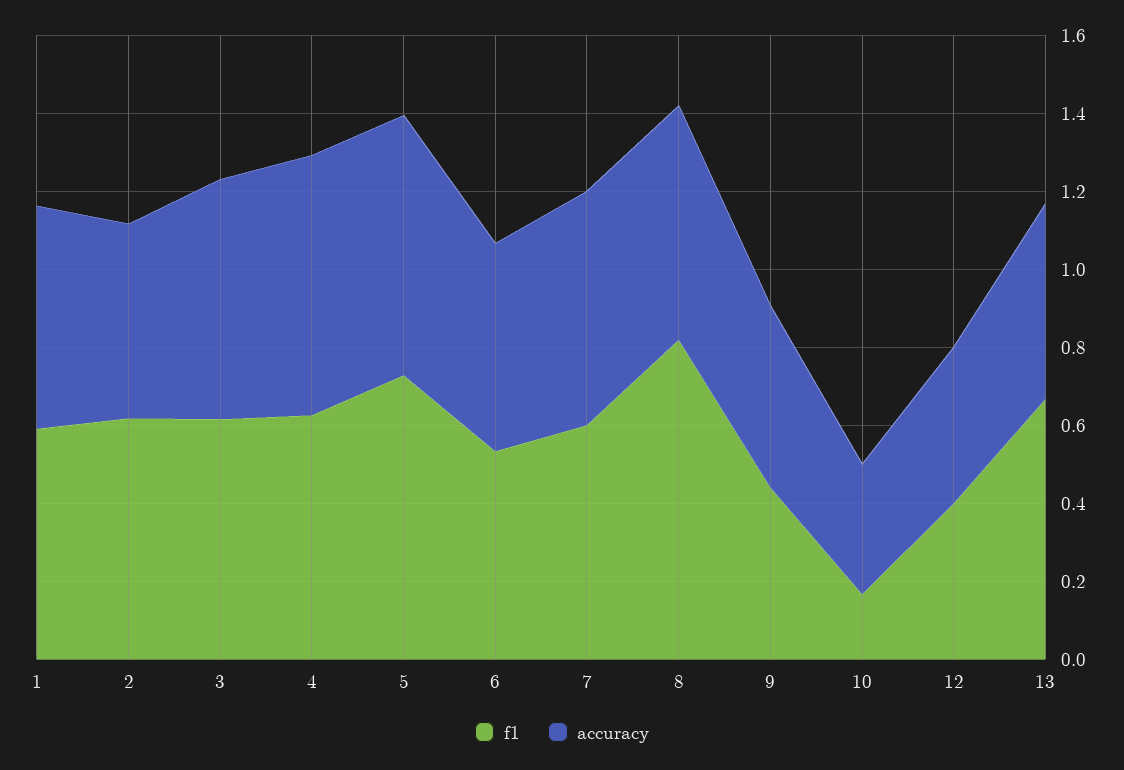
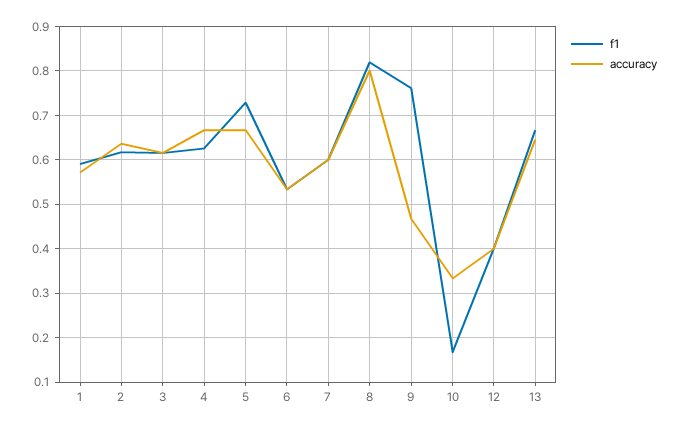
  {
    "f1": {
      "1": 0.6,
      "2": 0.62,
      "3": 0.62,
      "4": 0.62,
      "5": 0.72,
      "6": 0.54,
      "7": 0.6,
      "8": 0.82,
-     "9": 0.45,
+     "9": 0.76,
      "10": 0.16,
      "12": 0.4,
      "13": 0.66
    },
    "accuracy": {
      "1": 0.58,
-     "2": 0.5,
+     "2": 0.64,
      "3": 0.62,
      "4": 0.66,
      "5": 0.66,
      "6": 0.54,
      "7": 0.6,
-     "8": 0.6,
+     "8": 0.8,
      "9": 0.46,
      "10": 0.34,
      "12": 0.4,
-     "13": 0.5
+     "13": 0.64
    }
  }

